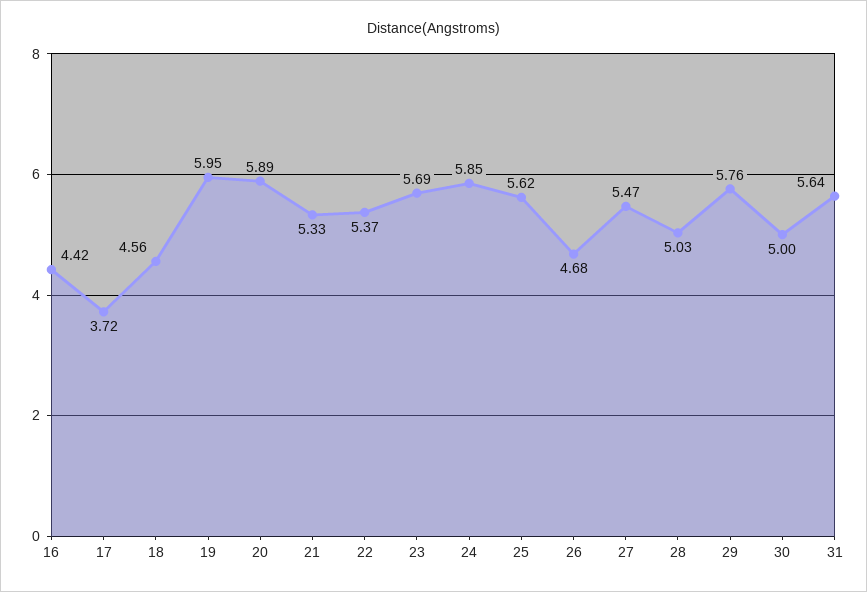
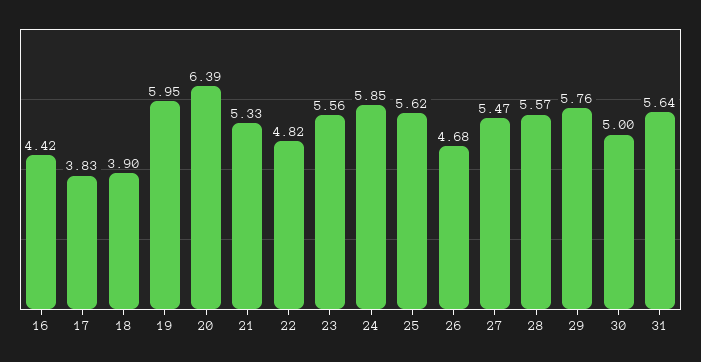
  {
    "16": 4.42,
-   "17": 3.72,
+   "17": 3.83,
-   "18": 4.56,
+   "18": 3.9,
    "19": 5.95,
-   "20": 5.89,
+   "20": 6.39,
    "21": 5.33,
-   "22": 5.37,
+   "22": 4.82,
-   "23": 5.69,
+   "23": 5.56,
    "24": 5.85,
    "25": 5.62,
    "26": 4.68,
    "27": 5.47,
-   "28": 5.03,
+   "28": 5.57,
    "29": 5.76,
    "30": 5,
    "31": 5.64
  }

